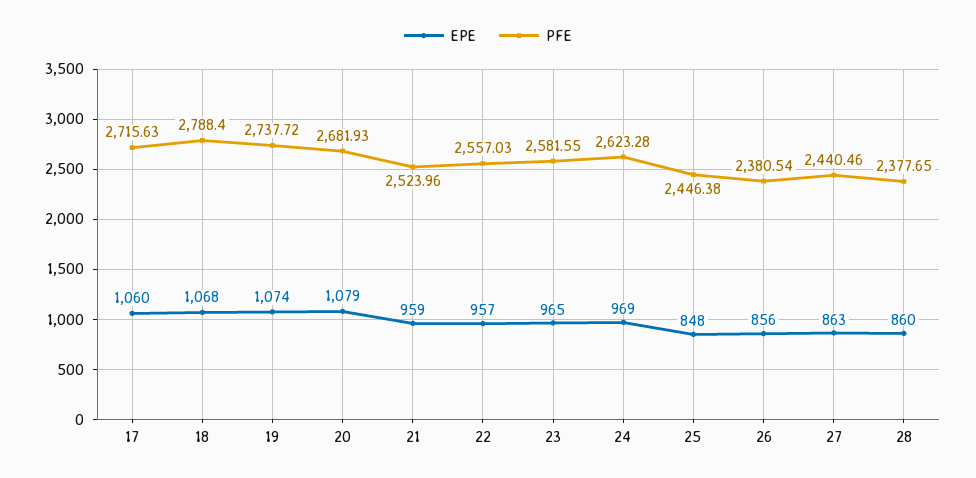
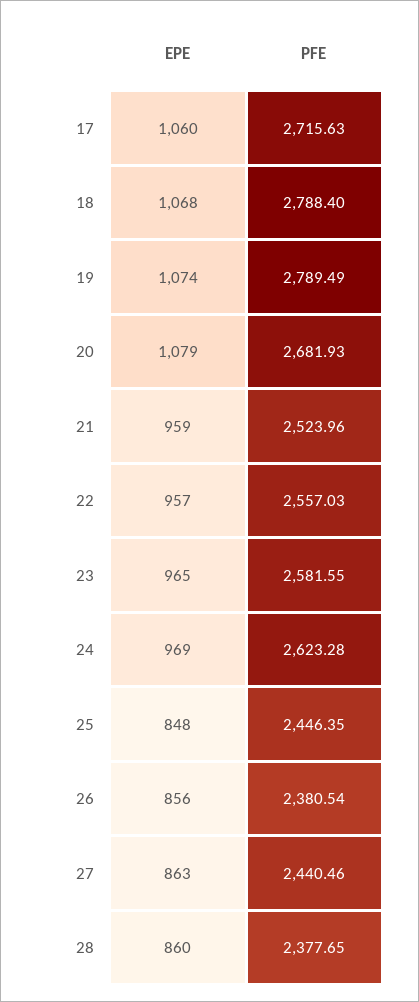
  {
    "EPE": {
      "17": 1060,
      "18": 1068,
      "19": 1074,
      "20": 1079,
      "21": 959,
      "22": 957,
      "23": 965,
      "24": 969,
      "25": 848,
      "26": 856,
      "27": 863,
      "28": 860
    },
    "PFE": {
      "17": 2715.63,
      "18": 2788.4,
-     "19": 2737.72,
+     "19": 2789.49,
      "20": 2681.93,
      "21": 2523.96,
      "22": 2557.03,
      "23": 2581.55,
      "24": 2623.28,
-     "25": 2446.38,
+     "25": 2446.35,
      "26": 2380.54,
      "27": 2440.46,
      "28": 2377.65
    }
  }

